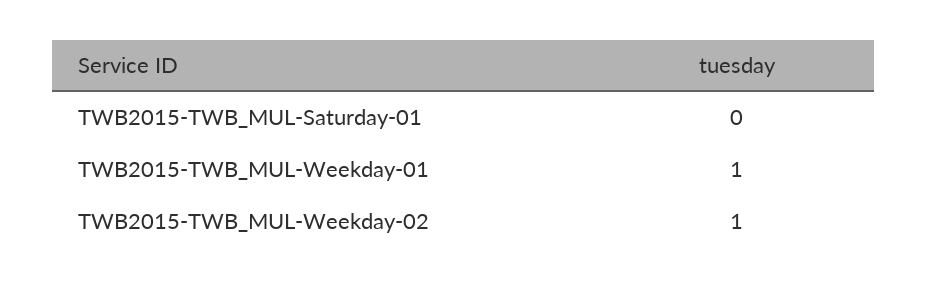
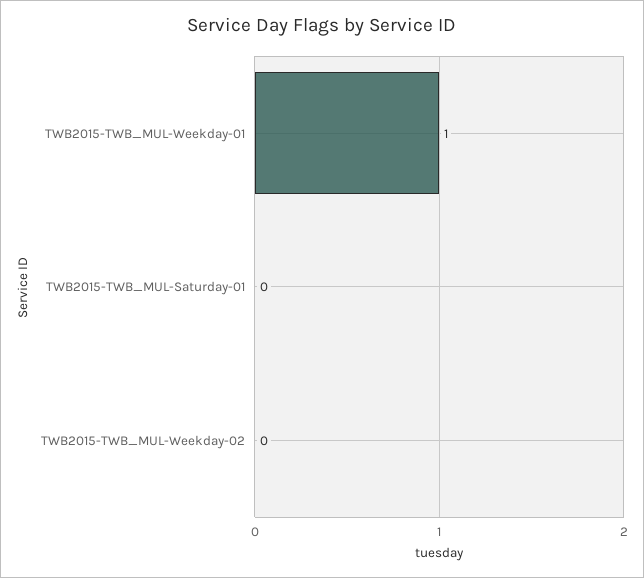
  {
    "TWB2015-TWB_MUL-Saturday-01": 0,
    "TWB2015-TWB_MUL-Weekday-01": 1,
-   "TWB2015-TWB_MUL-Weekday-02": 1
+   "TWB2015-TWB_MUL-Weekday-02": 0
  }

